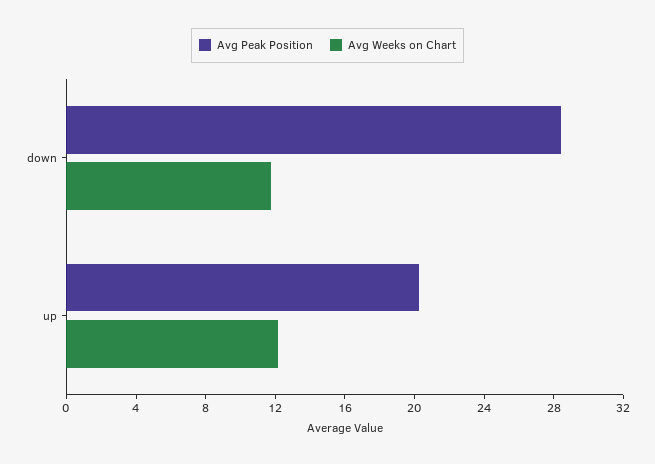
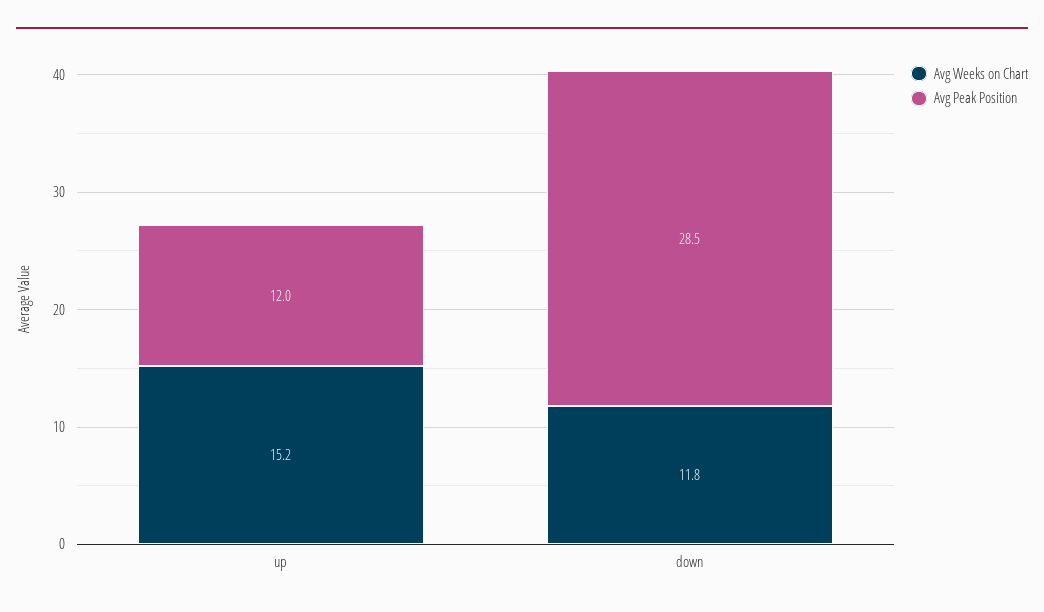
  {
    "Avg Peak Position": {
      "down": 28.5,
-     "up": 20
+     "up": 12
    },
    "Avg Weeks on Chart": {
      "down": 11.8,
-     "up": 12
+     "up": 15.2
    }
  }

